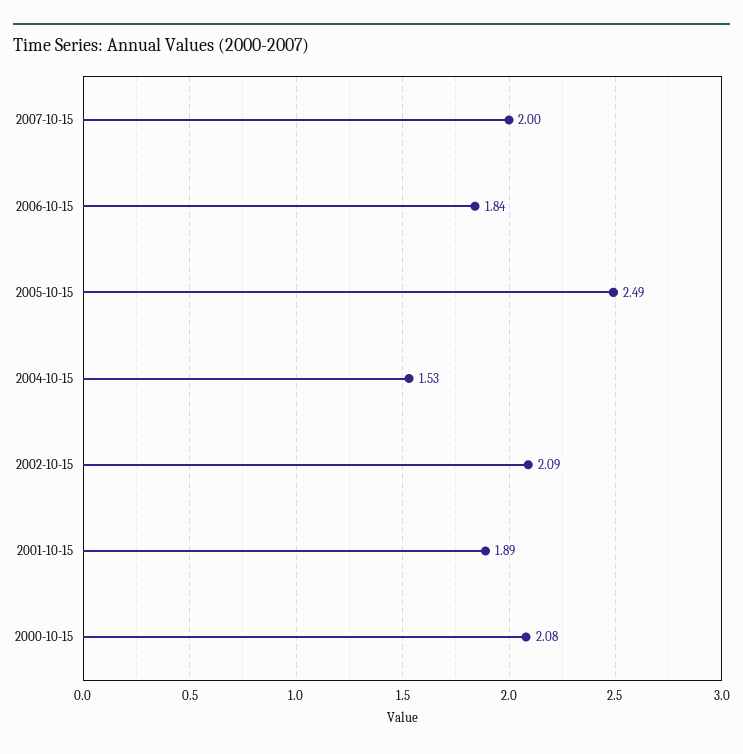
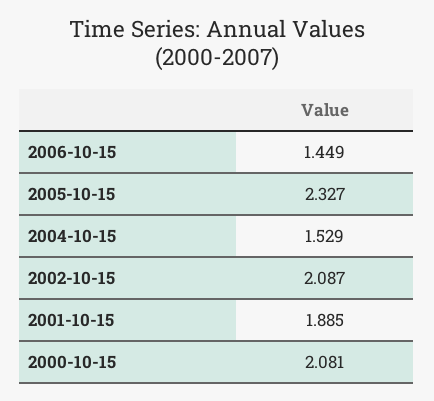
  {
-   "2007-10-15": 2,
-   "2006-10-15": 1.84,
+   "2006-10-15": 1.449,
-   "2005-10-15": 2.49,
+   "2005-10-15": 2.327,
    "2004-10-15": 1.529,
    "2002-10-15": 2.087,
    "2001-10-15": 1.885,
    "2000-10-15": 2.081
  }

